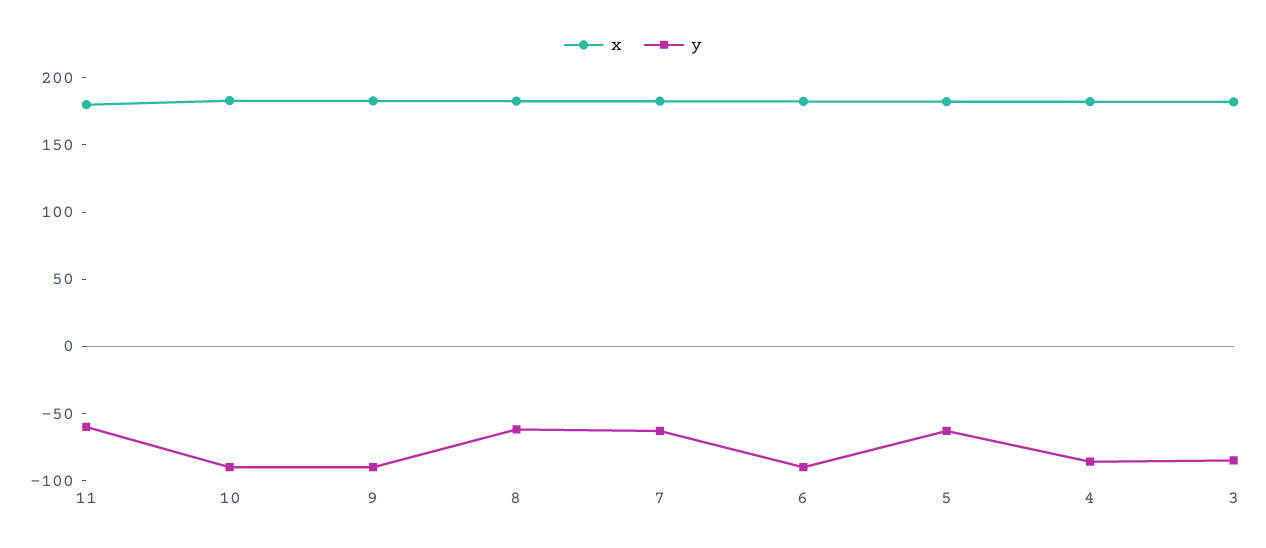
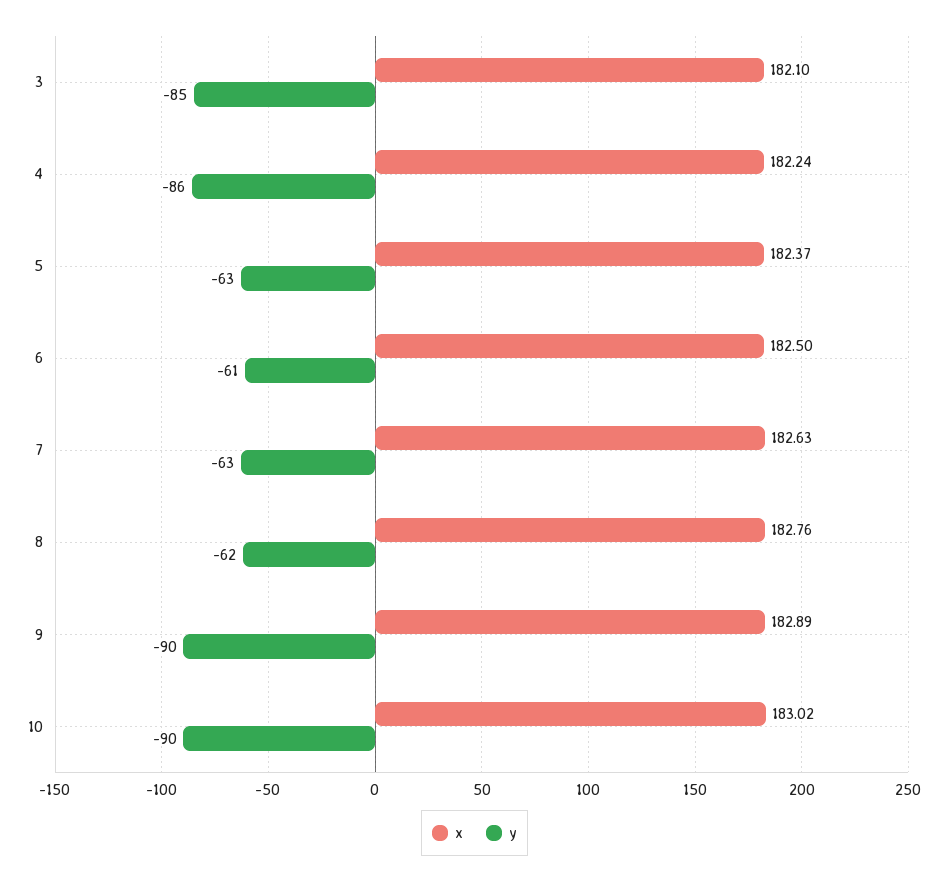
  {
    "x": {
-     "11": 180,
      "10": 183.02,
      "9": 182.89,
      "8": 182.76,
      "7": 182.63,
      "6": 182.5,
      "5": 182.37,
      "4": 182.24,
      "3": 182.1
    },
    "y": {
-     "11": -60,
      "10": -90,
      "9": -90,
      "8": -62,
      "7": -63,
-     "6": -90,
+     "6": -61,
      "5": -63,
      "4": -86,
      "3": -85
    }
  }

